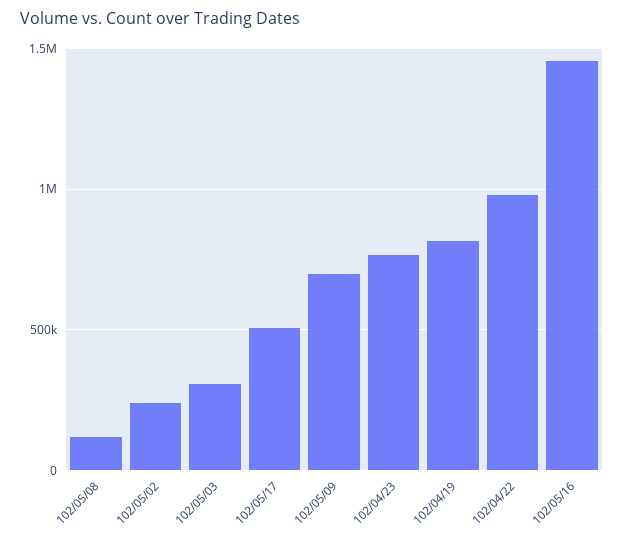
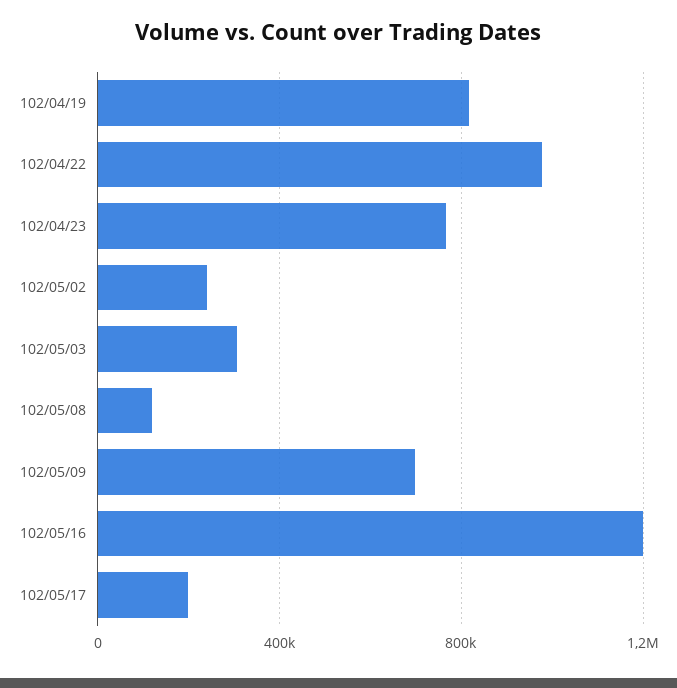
  {
    "102/05/08": 100000,
    "102/05/02": 250000,
    "102/05/03": 300000,
-   "102/05/17": 500000,
+   "102/05/17": 200000,
    "102/05/09": 700000,
    "102/04/23": 750000,
    "102/04/19": 800000,
    "102/04/22": 1000000,
-   "102/05/16": 1450000
+   "102/05/16": 1200000
  }

